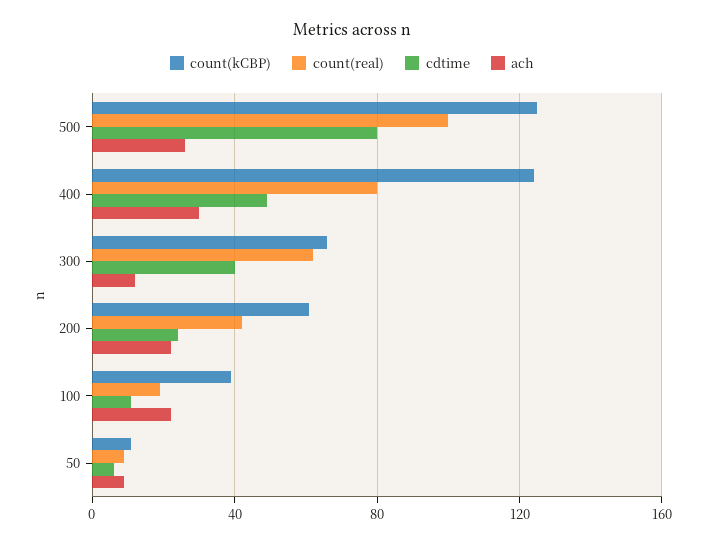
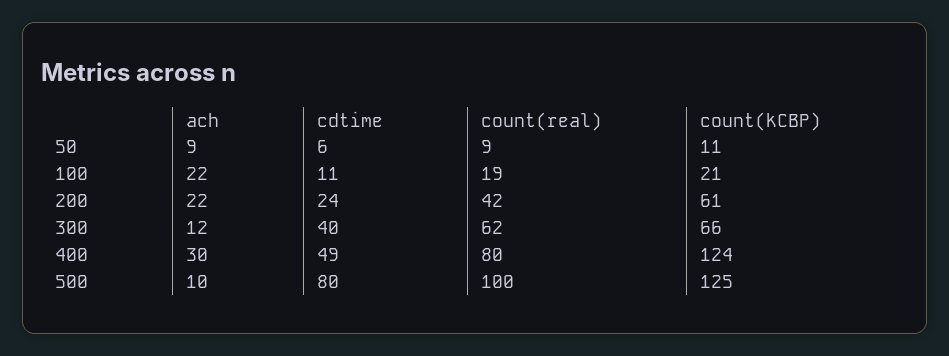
  {
    "count(kCBP)": {
      "500": 125,
      "400": 124,
      "300": 66,
      "200": 61,
-     "100": 40,
+     "100": 21,
      "50": 11
    },
    "count(real)": {
      "500": 100,
      "400": 80,
      "300": 62,
      "200": 42,
      "100": 19,
      "50": 9
    },
    "cdtime": {
      "500": 80,
      "400": 49,
      "300": 40,
      "200": 24,
      "100": 11,
      "50": 6
    },
    "ach": {
-     "500": 25,
+     "500": 10,
      "400": 30,
      "300": 12,
      "200": 22,
      "100": 22,
      "50": 9
    }
  }

